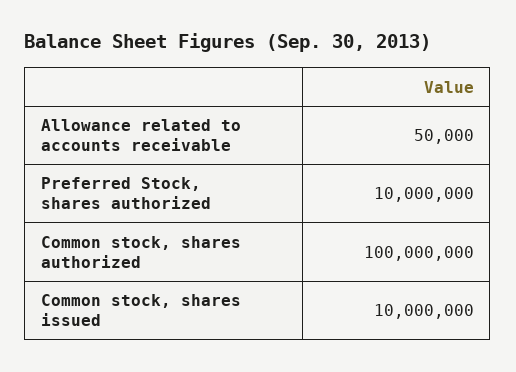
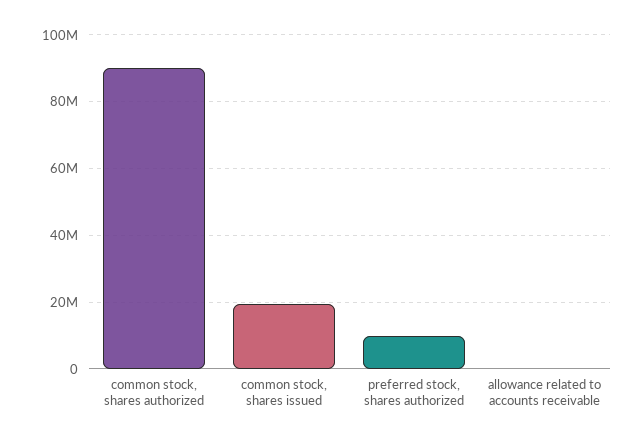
  {
    "Allowance related to accounts receivable": 50000,
    "Preferred Stock, shares authorized": 10000000,
-   "Common stock, shares authorized": 100000000,
+   "Common stock, shares authorized": 90000000,
-   "Common stock, shares issued": 10000000
+   "Common stock, shares issued": 20000000
  }

